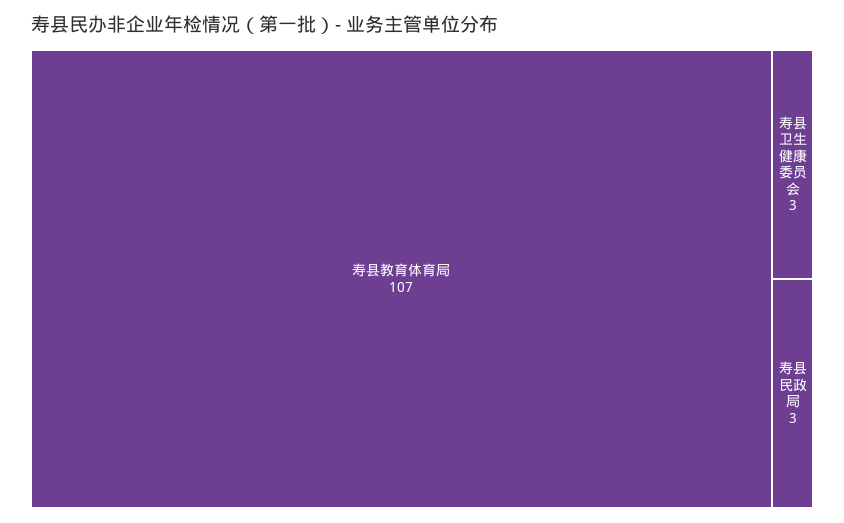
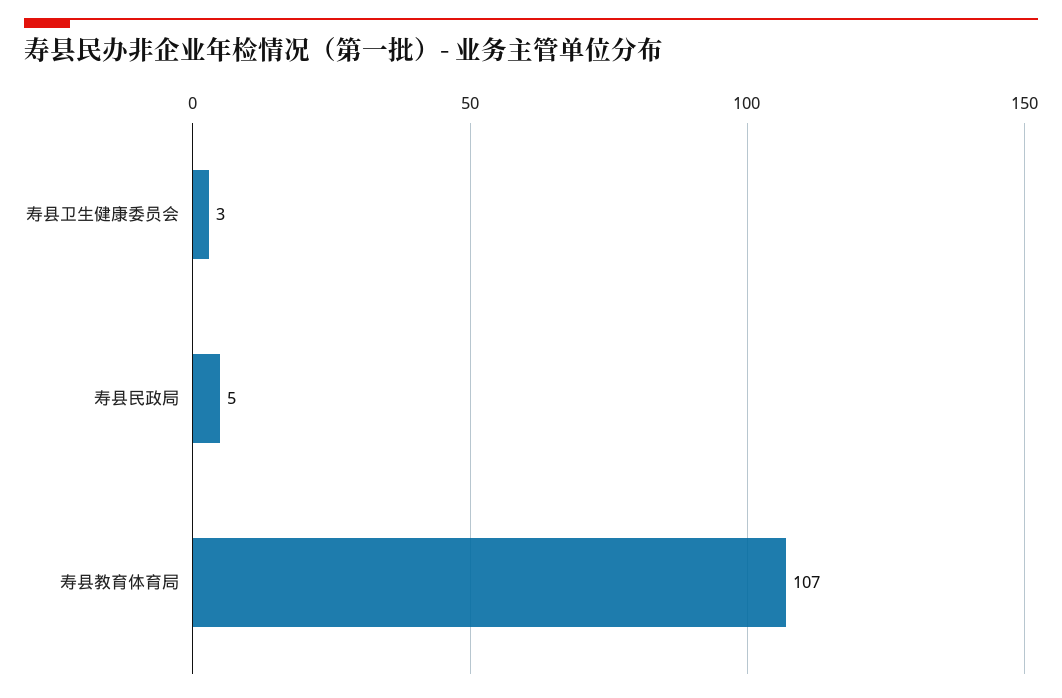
  {
    "寿县教育体育局": 107,
    "寿县卫生健康委员会": 3,
-   "寿县民政局": 3
+   "寿县民政局": 5
  }

